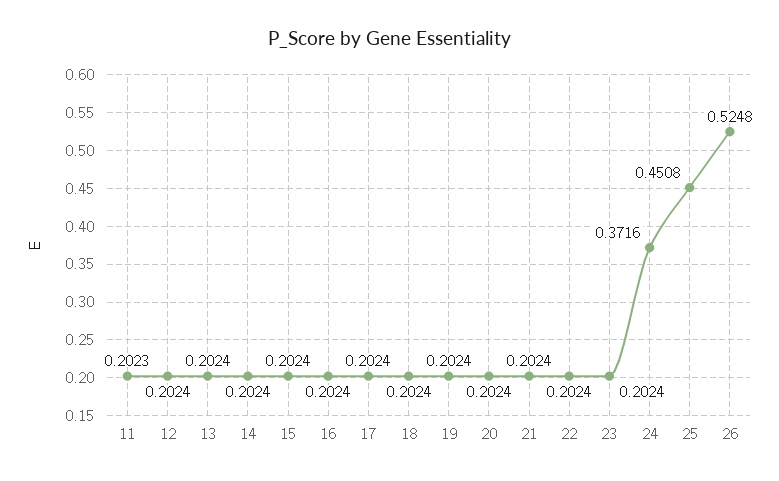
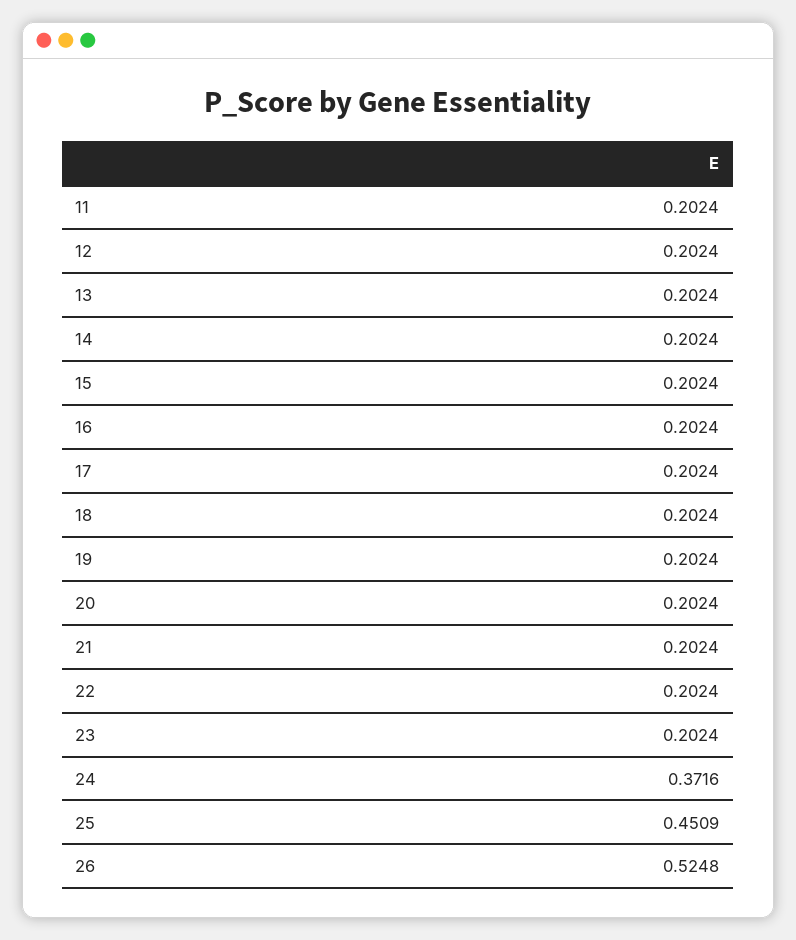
  {
-   "11": 0.2023,
+   "11": 0.2024,
    "12": 0.2024,
    "13": 0.2024,
    "14": 0.2024,
    "15": 0.2024,
    "16": 0.2024,
    "17": 0.2024,
    "18": 0.2024,
    "19": 0.2024,
    "20": 0.2024,
    "21": 0.2024,
    "22": 0.2024,
    "23": 0.2024,
    "24": 0.3716,
-   "25": 0.4508,
+   "25": 0.4509,
    "26": 0.5248
  }

